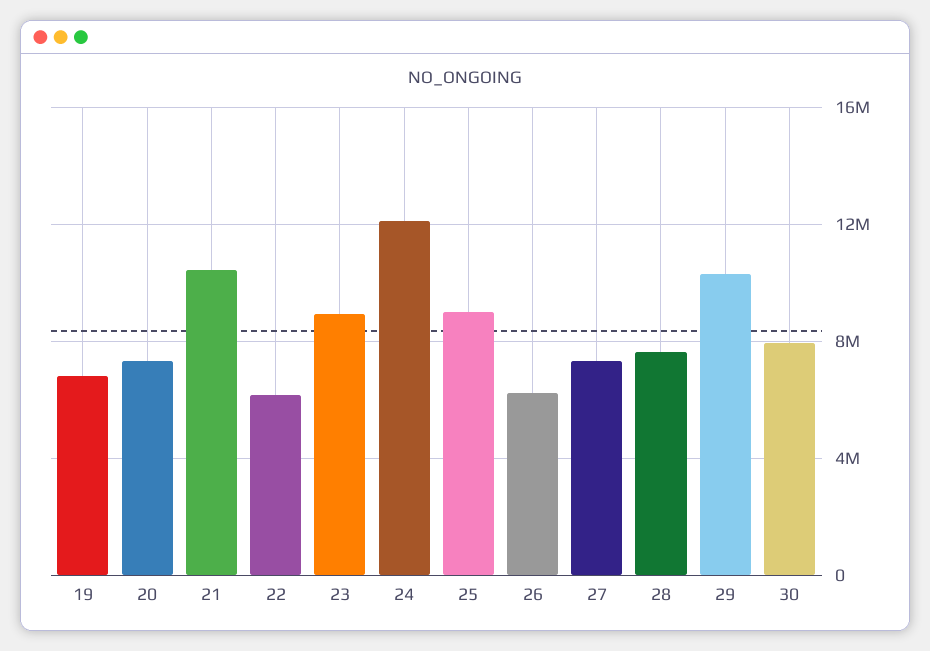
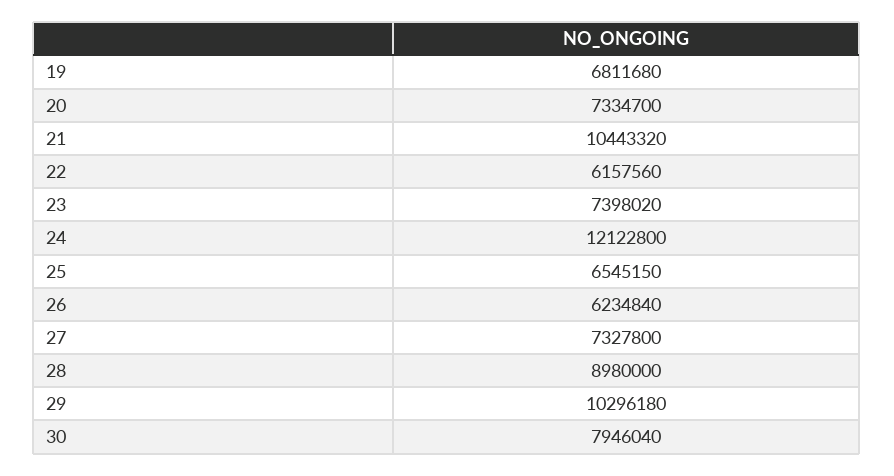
  {
    "19": 6811680,
    "20": 7334700,
    "21": 10443320,
    "22": 6157560,
-   "23": 9000000,
+   "23": 7398020,
    "24": 12122800,
-   "25": 9000000,
+   "25": 6545150,
    "26": 6234840,
    "27": 7327800,
-   "28": 7500000,
+   "28": 8980000,
    "29": 10296180,
    "30": 7946040
  }

